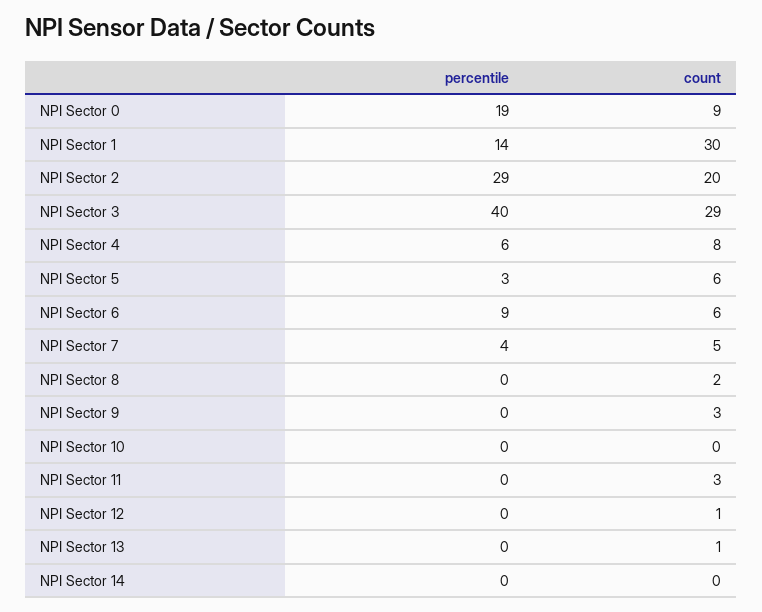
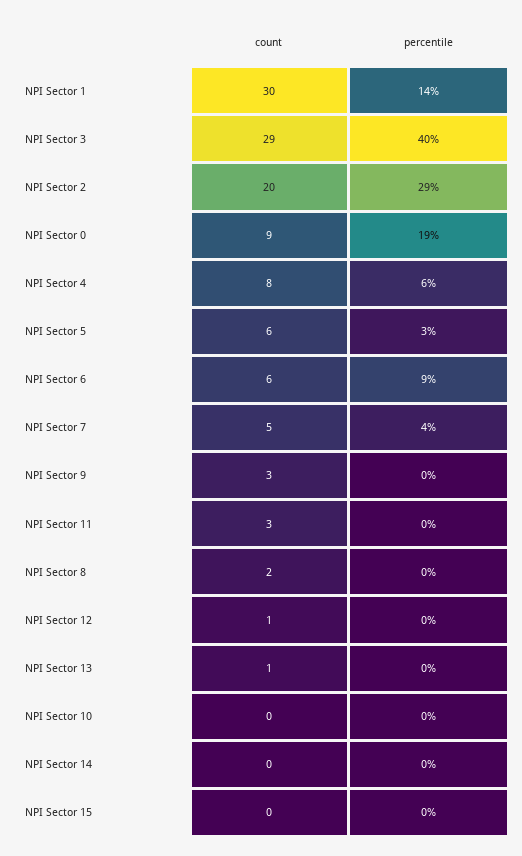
  {
    "percentile": {
      "NPI Sector 0": 19,
      "NPI Sector 1": 14,
      "NPI Sector 2": 29,
      "NPI Sector 3": 40,
      "NPI Sector 4": 6,
      "NPI Sector 5": 3,
      "NPI Sector 6": 9,
      "NPI Sector 7": 4,
      "NPI Sector 8": 0,
      "NPI Sector 9": 0,
      "NPI Sector 10": 0,
      "NPI Sector 11": 0,
      "NPI Sector 12": 0,
      "NPI Sector 13": 0,
-     "NPI Sector 14": 0
+     "NPI Sector 14": 0,
+     "NPI Sector 15": 0
    },
    "count": {
      "NPI Sector 0": 9,
      "NPI Sector 1": 30,
      "NPI Sector 2": 20,
      "NPI Sector 3": 29,
      "NPI Sector 4": 8,
      "NPI Sector 5": 6,
      "NPI Sector 6": 6,
      "NPI Sector 7": 5,
      "NPI Sector 8": 2,
      "NPI Sector 9": 3,
      "NPI Sector 10": 0,
      "NPI Sector 11": 3,
      "NPI Sector 12": 1,
      "NPI Sector 13": 1,
-     "NPI Sector 14": 0
+     "NPI Sector 14": 0,
+     "NPI Sector 15": 0
    }
  }

